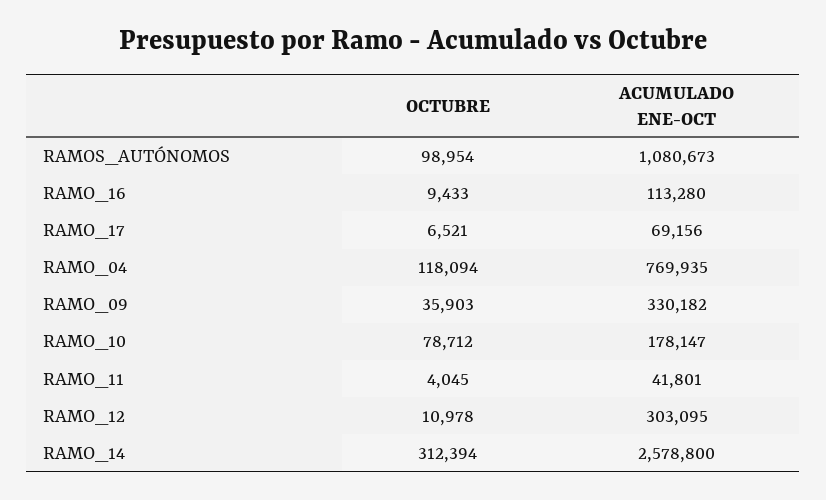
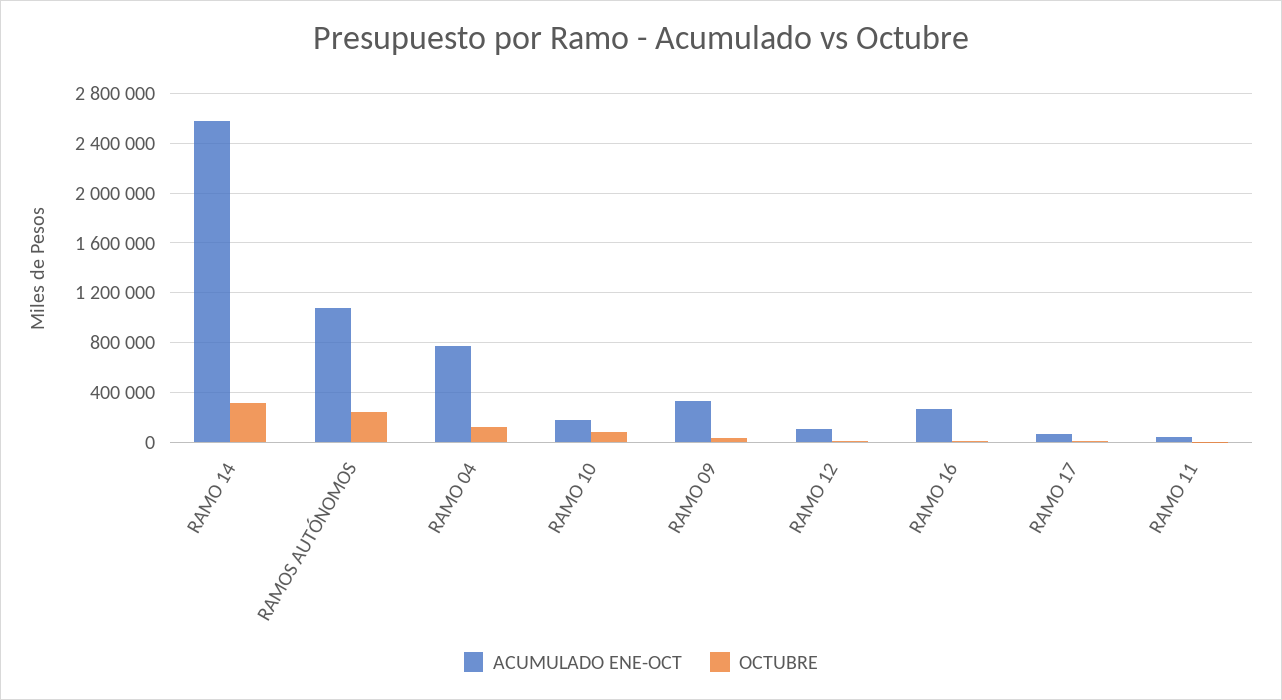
  {
    "OCTUBRE": {
-     "RAMOS_AUTÓNOMOS": 98954,
+     "RAMOS_AUTÓNOMOS": 250000,
      "RAMO_16": 9433,
      "RAMO_17": 6521,
      "RAMO_04": 118094,
      "RAMO_09": 35903,
      "RAMO_10": 78712,
      "RAMO_11": 4045,
      "RAMO_12": 10978,
      "RAMO_14": 312394
    },
    "ACUMULADO ENE-OCT": {
      "RAMOS_AUTÓNOMOS": 1080673,
-     "RAMO_16": 113280,
+     "RAMO_16": 250000,
      "RAMO_17": 69156,
      "RAMO_04": 769935,
      "RAMO_09": 330182,
      "RAMO_10": 178147,
      "RAMO_11": 41801,
-     "RAMO_12": 303095,
+     "RAMO_12": 100000,
      "RAMO_14": 2578800
    }
  }

